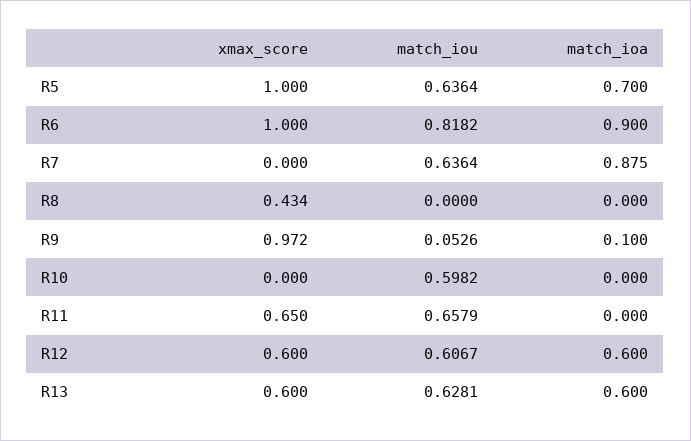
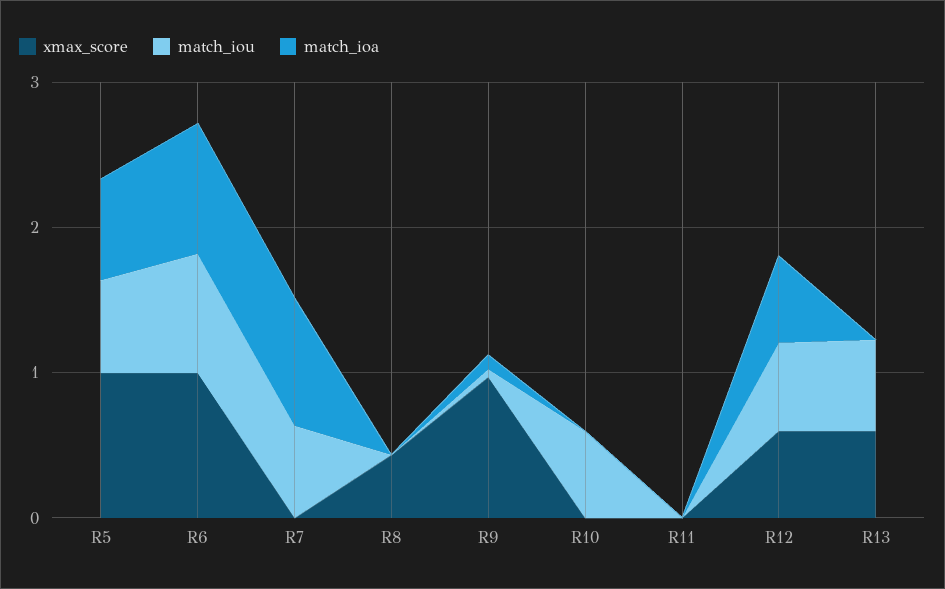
  {
    "xmax_score": {
      "R5": 1,
      "R6": 1,
      "R7": 0,
      "R8": 0.434,
      "R9": 0.972,
      "R10": 0,
-     "R11": 0.65,
+     "R11": 0,
      "R12": 0.6,
      "R13": 0.6
    },
    "match_iou": {
      "R5": 0.6364,
      "R6": 0.8182,
      "R7": 0.6364,
      "R8": 0,
      "R9": 0.0526,
      "R10": 0.5982,
-     "R11": 0.6579,
+     "R11": 0,
      "R12": 0.6067,
      "R13": 0.6281
    },
    "match_ioa": {
      "R5": 0.7,
      "R6": 0.9,
      "R7": 0.875,
      "R8": 0,
      "R9": 0.1,
      "R10": 0,
      "R11": 0,
      "R12": 0.6,
-     "R13": 0.6
+     "R13": 0
    }
  }

